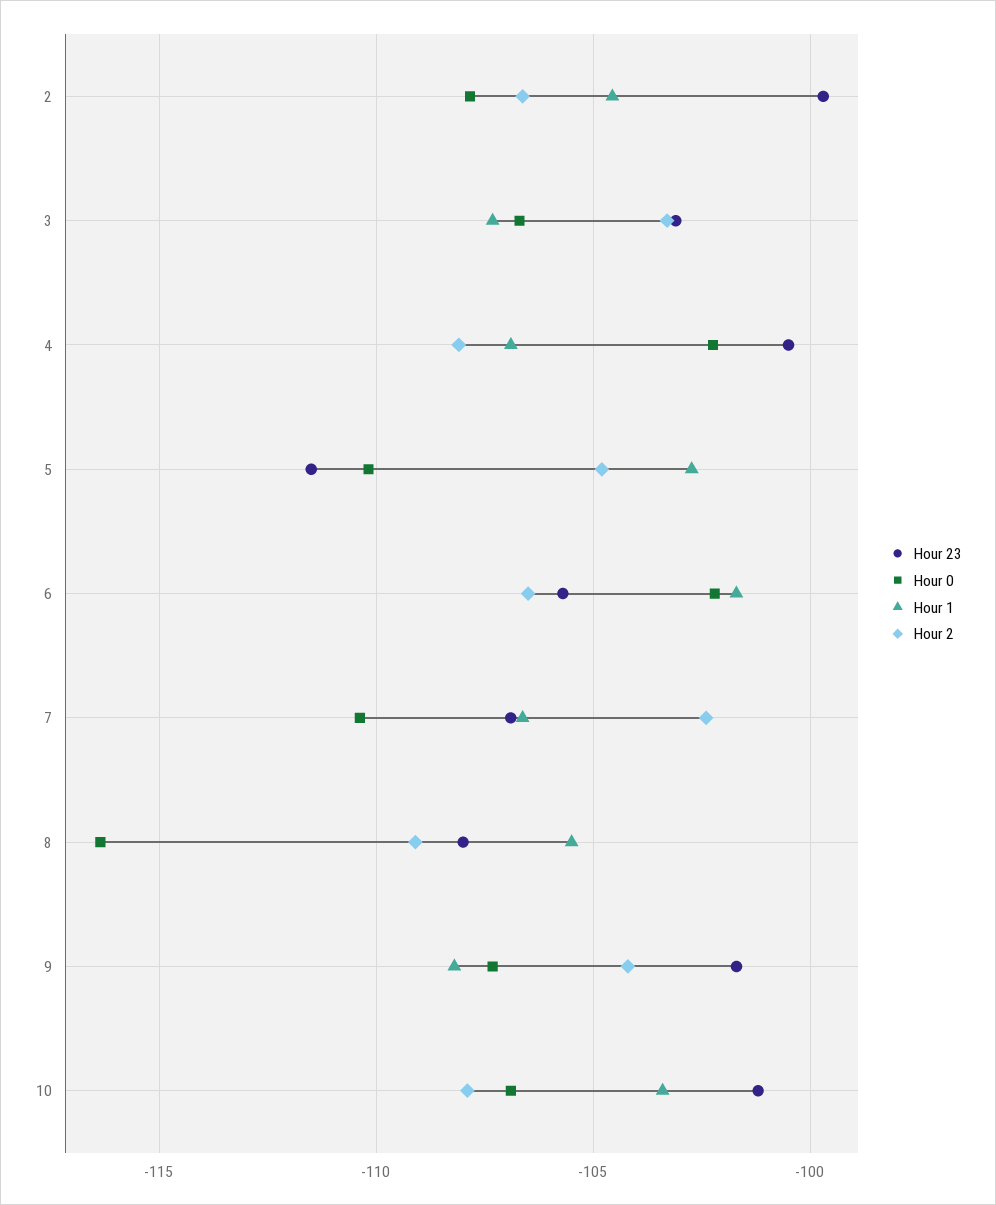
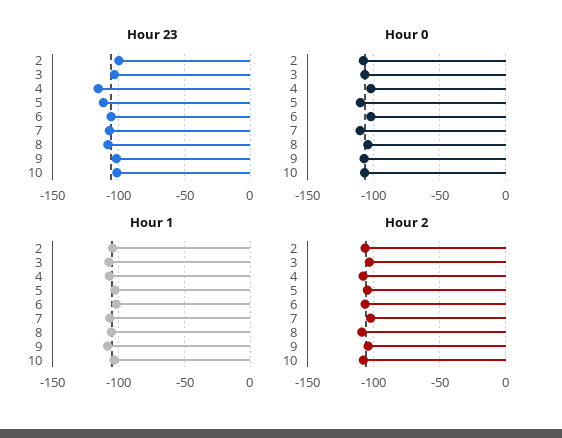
  {
    "Hour 23": {
      "2": -99.5,
      "3": -103,
-     "4": -100.5,
+     "4": -115,
      "5": -111.5,
      "6": -105.5,
      "7": -107,
      "8": -108,
      "9": -101.5,
      "10": -101
    },
    "Hour 0": {
      "2": -108,
      "3": -106.5,
      "4": -102,
      "5": -110,
      "6": -102,
      "7": -110.5,
-     "8": -116.5,
+     "8": -105,
      "9": -107.5,
      "10": -107
    },
    "Hour 1": {
      "2": -104.5,
      "3": -107.5,
      "4": -107,
      "5": -102.5,
      "6": -101.5,
      "7": -106.5,
      "8": -105.5,
      "9": -108,
      "10": -103.5
    },
    "Hour 2": {
      "2": -106.5,
      "3": -103.5,
      "4": -108,
      "5": -105,
      "6": -106.5,
      "7": -102.5,
      "8": -109,
      "9": -104,
      "10": -108
    }
  }

